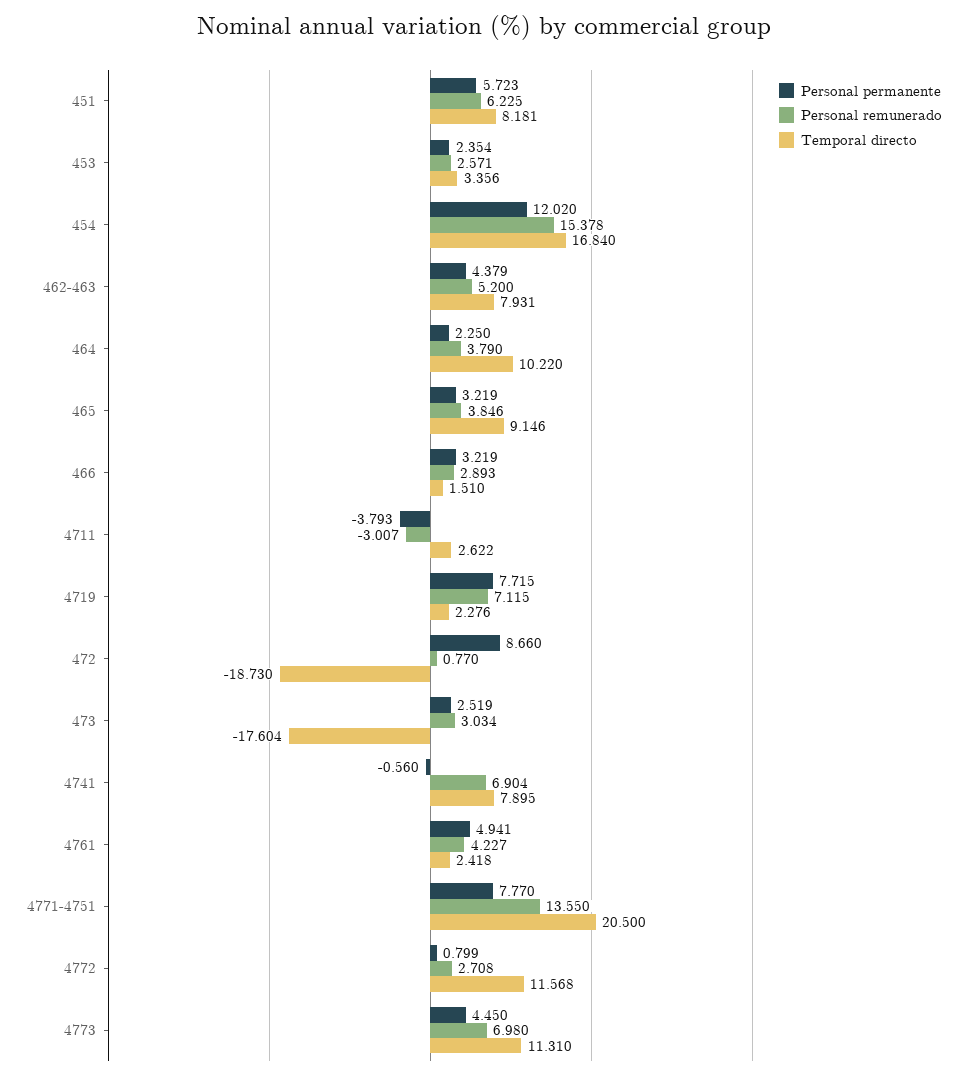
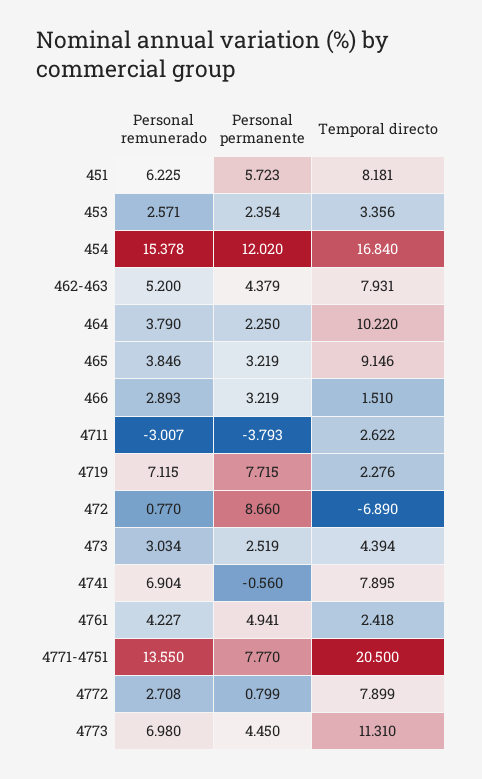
  {
    "Personal permanente": {
      "451": 5.723,
      "453": 2.354,
      "454": 12.02,
      "462-463": 4.379,
      "464": 2.25,
      "465": 3.219,
      "466": 3.219,
      "4711": -3.793,
      "4719": 7.715,
      "472": 8.66,
      "473": 2.519,
      "4741": -0.56,
      "4761": 4.941,
      "4771-4751": 7.77,
      "4772": 0.799,
      "4773": 4.45
    },
    "Personal remunerado": {
      "451": 6.225,
      "453": 2.571,
      "454": 15.378,
      "462-463": 5.2,
      "464": 3.79,
      "465": 3.846,
      "466": 2.893,
      "4711": -3.007,
      "4719": 7.115,
      "472": 0.77,
      "473": 3.034,
      "4741": 6.904,
      "4761": 4.227,
      "4771-4751": 13.55,
      "4772": 2.708,
      "4773": 6.98
    },
    "Temporal directo": {
      "451": 8.181,
      "453": 3.356,
      "454": 16.84,
      "462-463": 7.931,
      "464": 10.22,
      "465": 9.146,
      "466": 1.51,
      "4711": 2.622,
      "4719": 2.276,
-     "472": -18.73,
+     "472": -6.89,
-     "473": -17.604,
+     "473": 4.394,
      "4741": 7.895,
      "4761": 2.418,
      "4771-4751": 20.5,
-     "4772": 11.568,
+     "4772": 7.899,
      "4773": 11.31
    }
  }

